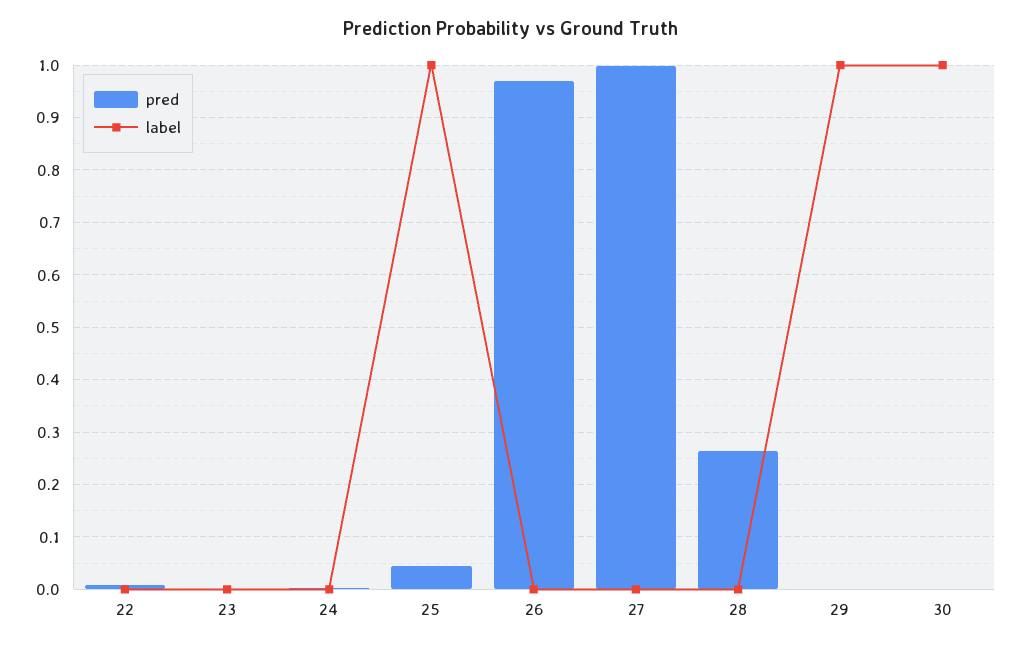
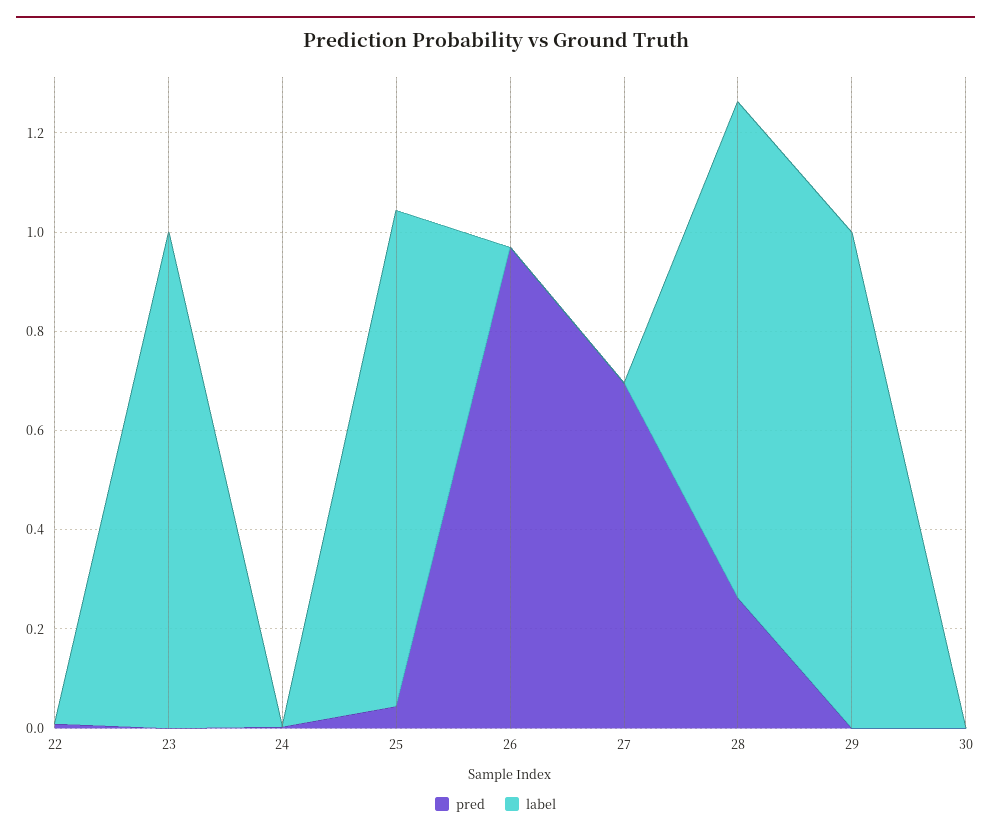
  {
    "pred": {
      "22": 0,
      "23": 0,
      "24": 0,
      "25": 0.04,
      "26": 0.96,
-     "27": 1,
+     "27": 0.7,
      "28": 0.26,
      "29": 0,
      "30": 0
    },
    "label": {
      "22": 0,
-     "23": 0,
+     "23": 1,
      "24": 0,
      "25": 1,
      "26": 0,
      "27": 0,
-     "28": 0,
+     "28": 1,
      "29": 1,
-     "30": 1
+     "30": 0
    }
  }

